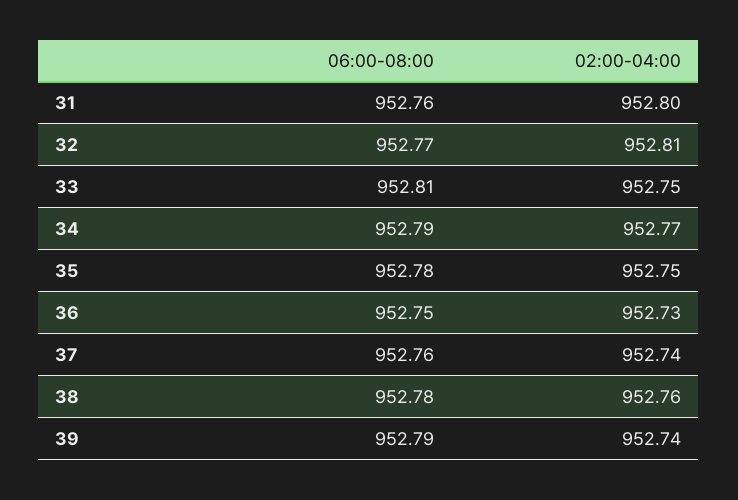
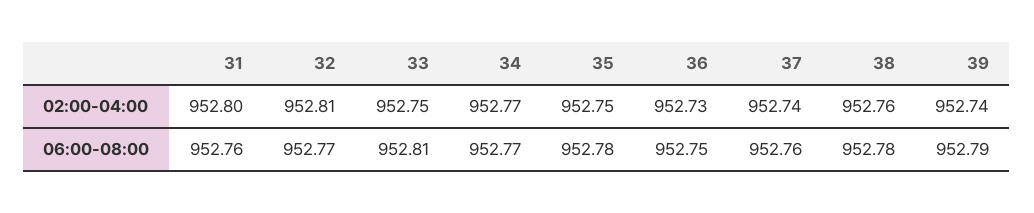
  {
    "06:00-08:00": {
      "31": 952.76,
      "32": 952.77,
      "33": 952.81,
-     "34": 952.79,
+     "34": 952.77,
      "35": 952.78,
      "36": 952.75,
      "37": 952.76,
      "38": 952.78,
      "39": 952.79
    },
    "02:00-04:00": {
      "31": 952.8,
      "32": 952.81,
      "33": 952.75,
      "34": 952.77,
      "35": 952.75,
      "36": 952.73,
      "37": 952.74,
      "38": 952.76,
      "39": 952.74
    }
  }

